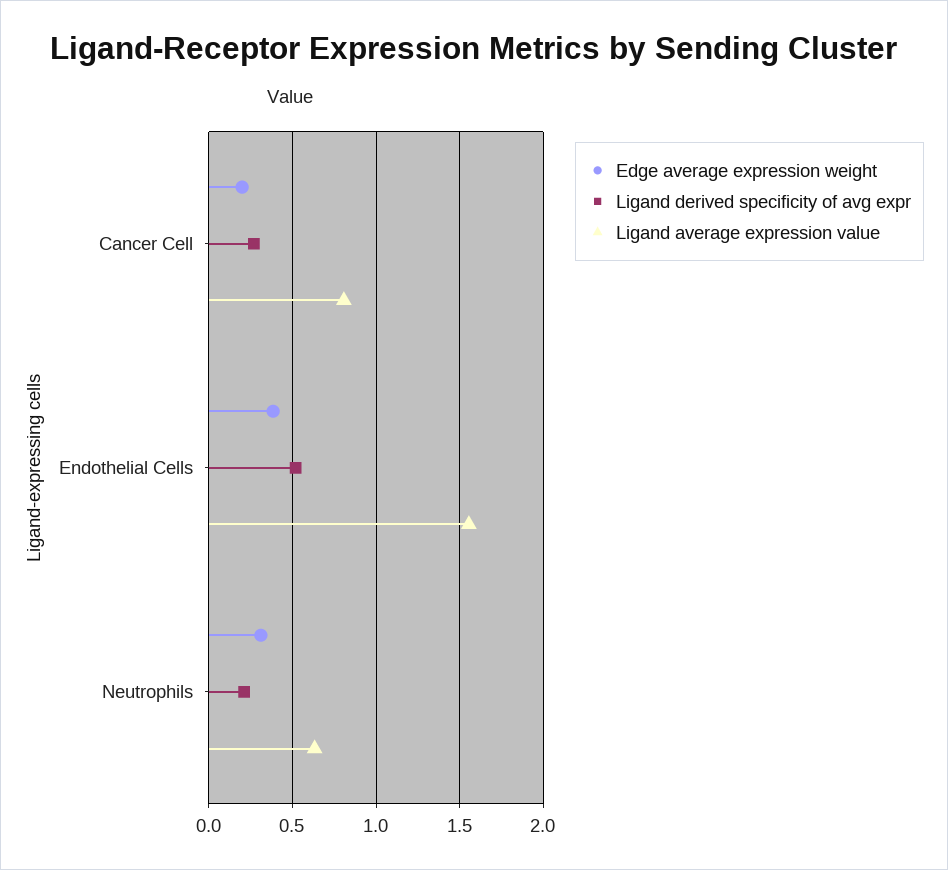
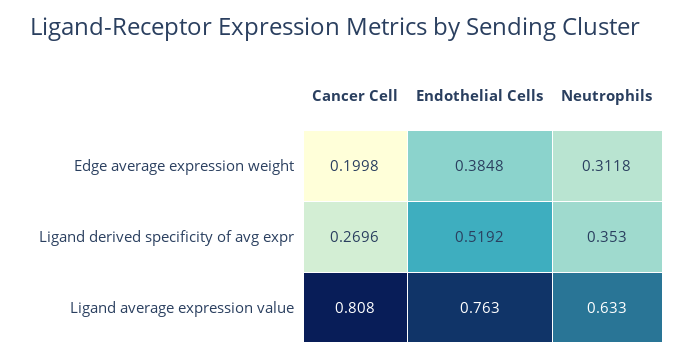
  {
    "Edge average expression weight": {
      "Cancer Cell": 0.1998,
      "Endothelial Cells": 0.3848,
      "Neutrophils": 0.3118
    },
    "Ligand derived specificity of avg expr": {
      "Cancer Cell": 0.2696,
      "Endothelial Cells": 0.5192,
-     "Neutrophils": 0.2
+     "Neutrophils": 0.353
    },
    "Ligand average expression value": {
      "Cancer Cell": 0.808,
-     "Endothelial Cells": 1.55,
+     "Endothelial Cells": 0.763,
      "Neutrophils": 0.633
    }
  }

